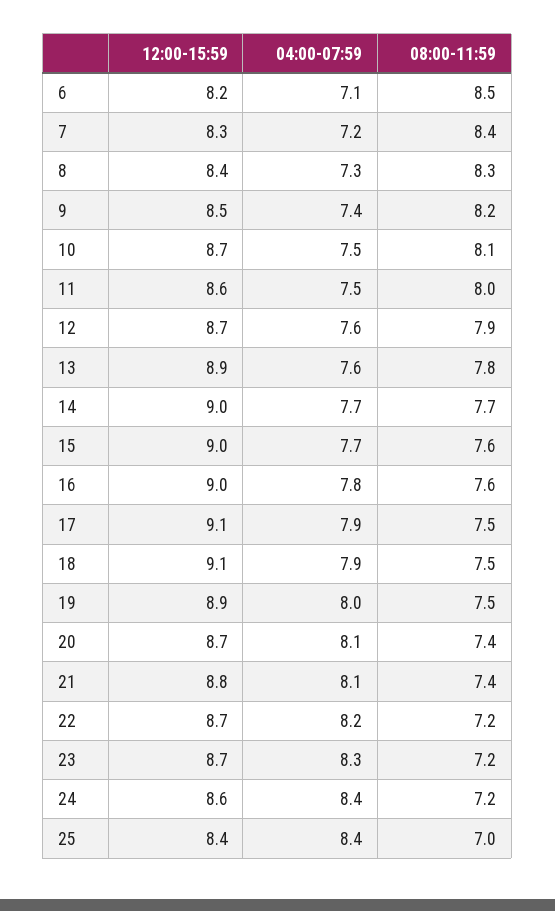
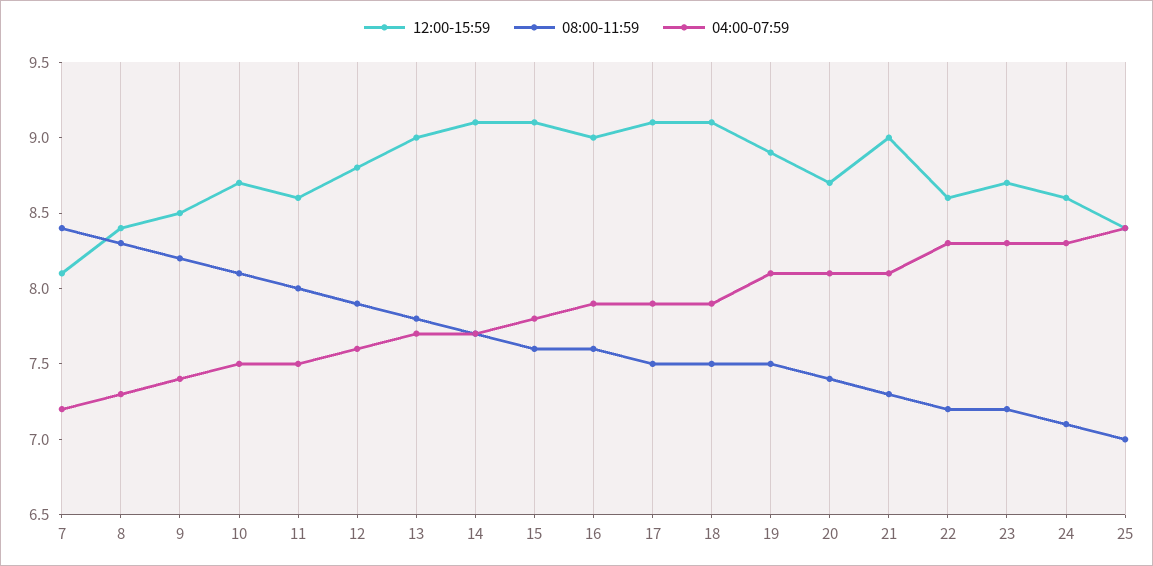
  {
    "12:00-15:59": {
-     "6": 8.2,
-     "7": 8.3,
+     "7": 8.1,
      "8": 8.4,
      "9": 8.5,
      "10": 8.7,
      "11": 8.6,
-     "12": 8.7,
+     "12": 8.8,
-     "13": 8.9,
+     "13": 9,
-     "14": 9,
+     "14": 9.1,
-     "15": 9,
+     "15": 9.1,
      "16": 9,
      "17": 9.1,
      "18": 9.1,
      "19": 8.9,
      "20": 8.7,
-     "21": 8.8,
+     "21": 9,
-     "22": 8.7,
+     "22": 8.6,
      "23": 8.7,
      "24": 8.6,
      "25": 8.4
    },
    "04:00-07:59": {
-     "6": 7.1,
      "7": 7.2,
      "8": 7.3,
      "9": 7.4,
      "10": 7.5,
      "11": 7.5,
      "12": 7.6,
-     "13": 7.6,
+     "13": 7.7,
      "14": 7.7,
-     "15": 7.7,
+     "15": 7.8,
-     "16": 7.8,
+     "16": 7.9,
      "17": 7.9,
      "18": 7.9,
-     "19": 8,
+     "19": 8.1,
      "20": 8.1,
      "21": 8.1,
-     "22": 8.2,
+     "22": 8.3,
      "23": 8.3,
-     "24": 8.4,
+     "24": 8.3,
      "25": 8.4
    },
    "08:00-11:59": {
-     "6": 8.5,
      "7": 8.4,
      "8": 8.3,
      "9": 8.2,
      "10": 8.1,
      "11": 8,
      "12": 7.9,
      "13": 7.8,
      "14": 7.7,
      "15": 7.6,
      "16": 7.6,
      "17": 7.5,
      "18": 7.5,
      "19": 7.5,
      "20": 7.4,
-     "21": 7.4,
+     "21": 7.3,
      "22": 7.2,
      "23": 7.2,
-     "24": 7.2,
+     "24": 7.1,
      "25": 7
    }
  }

